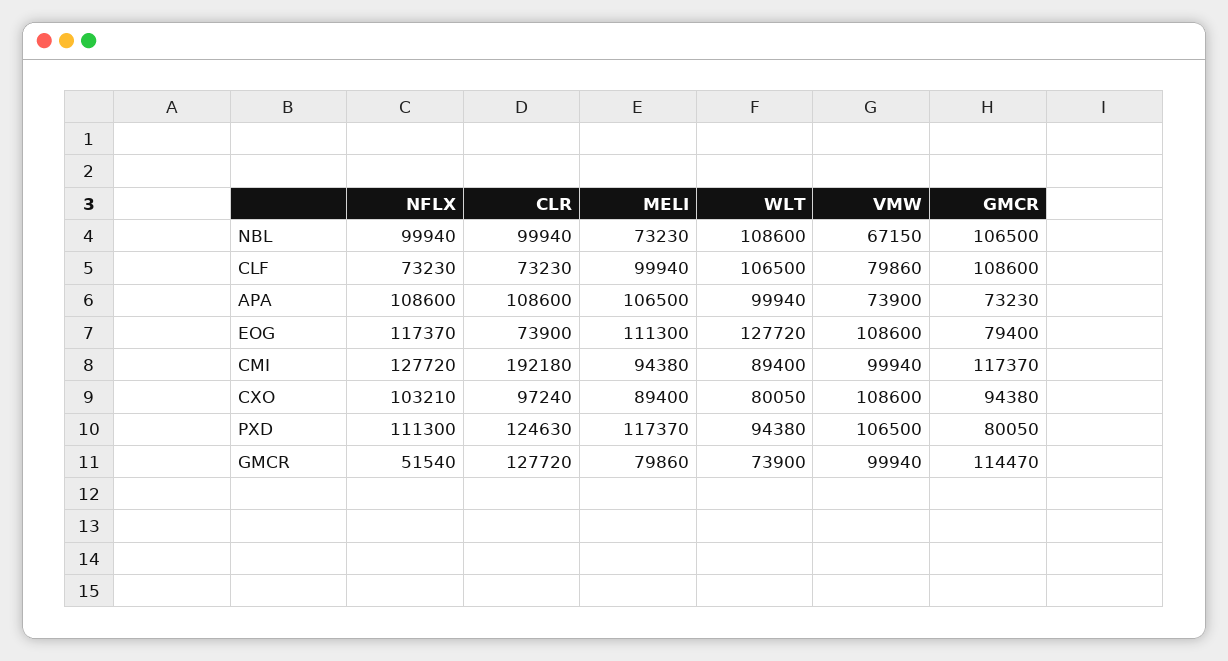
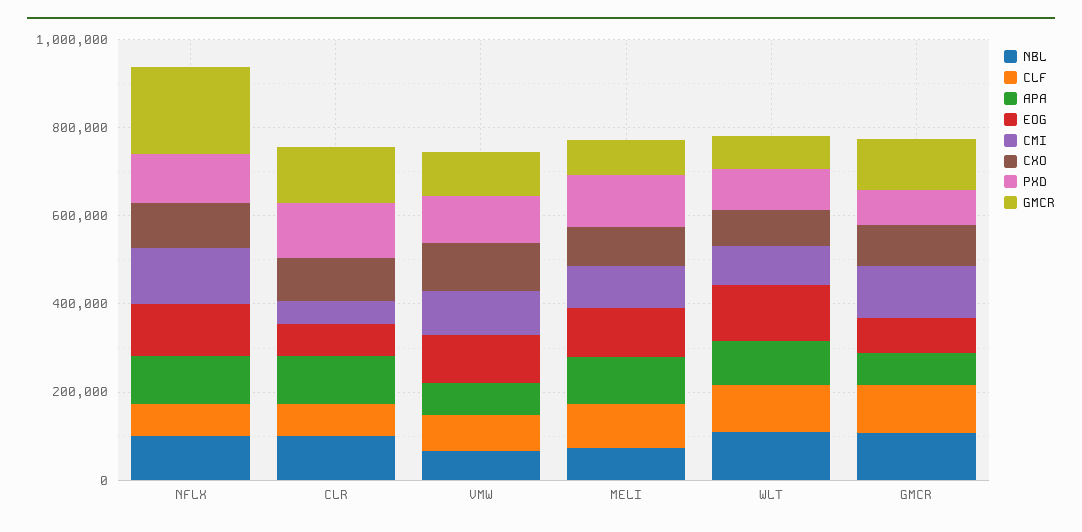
  {
    "NBL": {
      "NFLX": 99940,
      "CLR": 99940,
      "MELI": 73230,
      "WLT": 108600,
      "VMW": 67150,
      "GMCR": 106500
    },
    "CLF": {
      "NFLX": 73230,
      "CLR": 73230,
      "MELI": 99940,
      "WLT": 106500,
      "VMW": 79860,
      "GMCR": 108600
    },
    "APA": {
      "NFLX": 108600,
      "CLR": 108600,
      "MELI": 106500,
      "WLT": 99940,
      "VMW": 73900,
      "GMCR": 73230
    },
    "EOG": {
      "NFLX": 117370,
      "CLR": 73900,
      "MELI": 111300,
      "WLT": 127720,
      "VMW": 108600,
      "GMCR": 79400
    },
    "CMI": {
      "NFLX": 127720,
-     "CLR": 192180,
+     "CLR": 50000,
      "MELI": 94380,
      "WLT": 89400,
      "VMW": 99940,
      "GMCR": 117370
    },
    "CXO": {
      "NFLX": 103210,
      "CLR": 97240,
      "MELI": 89400,
      "WLT": 80050,
      "VMW": 108600,
      "GMCR": 94380
    },
    "PXD": {
      "NFLX": 111300,
      "CLR": 124630,
      "MELI": 117370,
      "WLT": 94380,
      "VMW": 106500,
      "GMCR": 80050
    },
    "GMCR": {
-     "NFLX": 51540,
+     "NFLX": 200000,
      "CLR": 127720,
      "MELI": 79860,
      "WLT": 73900,
      "VMW": 99940,
      "GMCR": 114470
    }
  }

